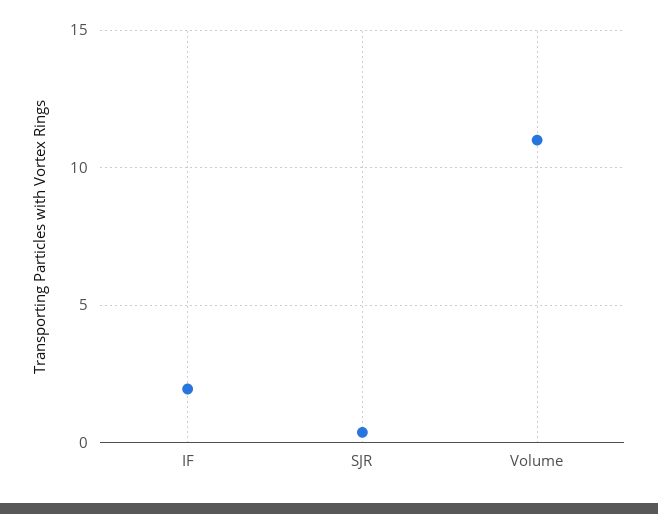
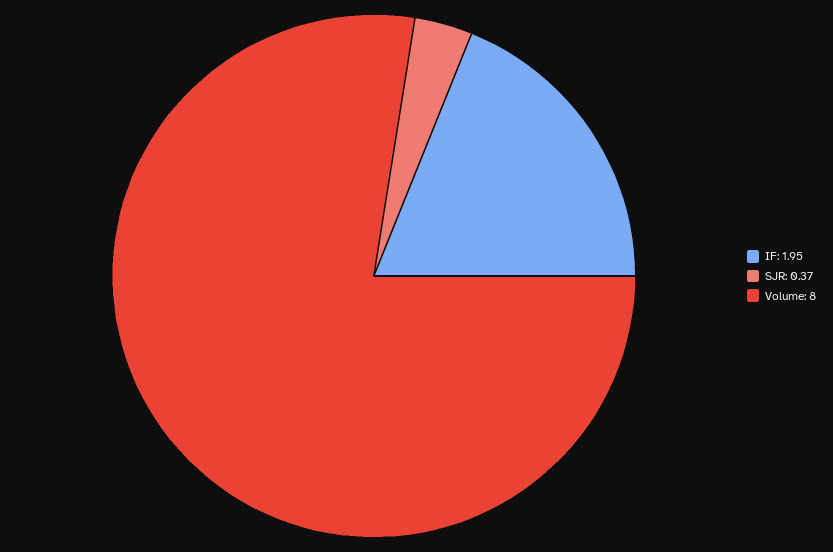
  {
    "IF": 1.95,
    "SJR": 0.37,
-   "Volume": 11
+   "Volume": 8
  }

